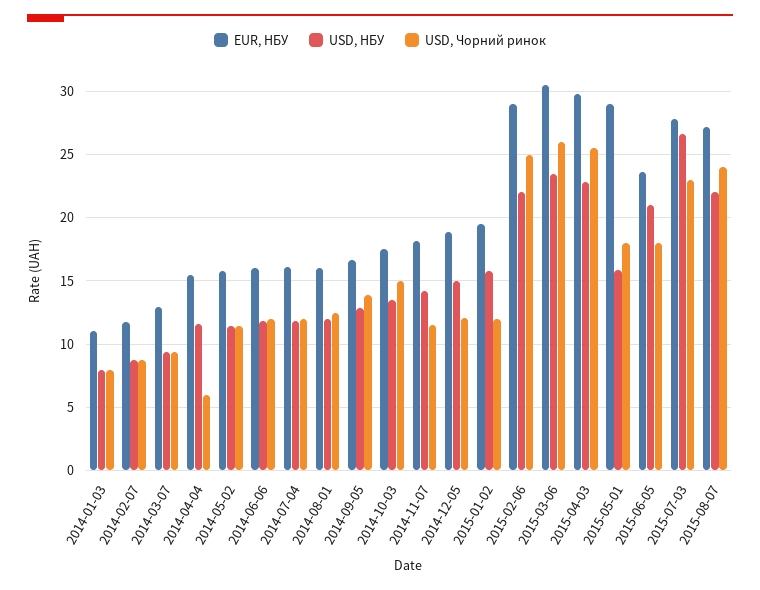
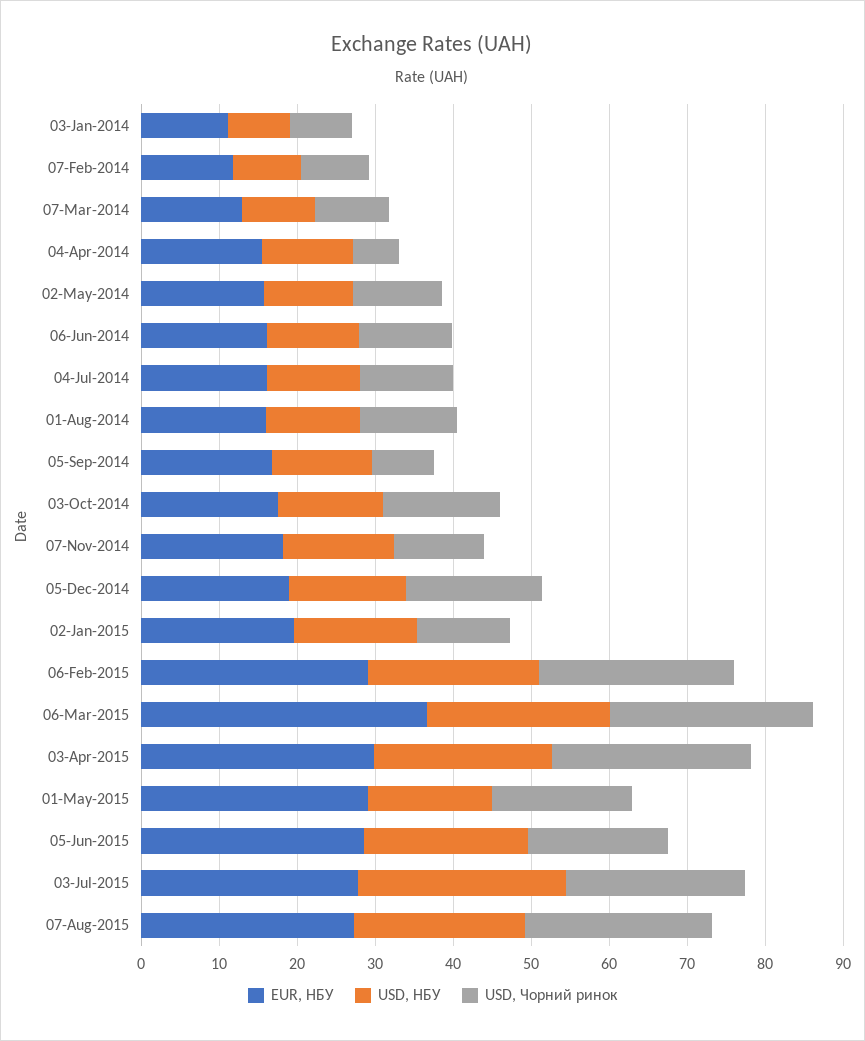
  {
    "EUR, НБУ": {
      "2014-01-03": 11,
      "2014-02-07": 12,
      "2014-03-07": 13,
      "2014-04-04": 15.5,
      "2014-05-02": 16,
      "2014-06-06": 16,
      "2014-07-04": 16,
      "2014-08-01": 16,
      "2014-09-05": 16.5,
      "2014-10-03": 17.5,
      "2014-11-07": 18,
      "2014-12-05": 19,
      "2015-01-02": 19.5,
      "2015-02-06": 29,
-     "2015-03-06": 30.5,
+     "2015-03-06": 36,
      "2015-04-03": 30,
      "2015-05-01": 29,
-     "2015-06-05": 23.5,
+     "2015-06-05": 28,
      "2015-07-03": 28,
      "2015-08-07": 27
    },
    "USD, НБУ": {
      "2014-01-03": 8,
      "2014-02-07": 8.5,
      "2014-03-07": 9.5,
      "2014-04-04": 11.5,
      "2014-05-02": 11.5,
      "2014-06-06": 12,
      "2014-07-04": 12,
      "2014-08-01": 12,
      "2014-09-05": 13,
      "2014-10-03": 13.5,
      "2014-11-07": 14,
      "2014-12-05": 15,
      "2015-01-02": 16,
      "2015-02-06": 22,
      "2015-03-06": 23.5,
      "2015-04-03": 23,
      "2015-05-01": 16,
      "2015-06-05": 21,
      "2015-07-03": 26.5,
      "2015-08-07": 22
    },
    "USD, Чорний ринок": {
      "2014-01-03": 8,
      "2014-02-07": 8.5,
      "2014-03-07": 9.5,
      "2014-04-04": 6,
      "2014-05-02": 11.5,
      "2014-06-06": 12,
      "2014-07-04": 12,
      "2014-08-01": 12.5,
-     "2014-09-05": 14,
+     "2014-09-05": 8,
      "2014-10-03": 15,
      "2014-11-07": 11.5,
-     "2014-12-05": 12,
+     "2014-12-05": 18,
      "2015-01-02": 12,
      "2015-02-06": 25,
      "2015-03-06": 26,
      "2015-04-03": 25.5,
      "2015-05-01": 18,
      "2015-06-05": 18,
      "2015-07-03": 23,
      "2015-08-07": 24
    }
  }

